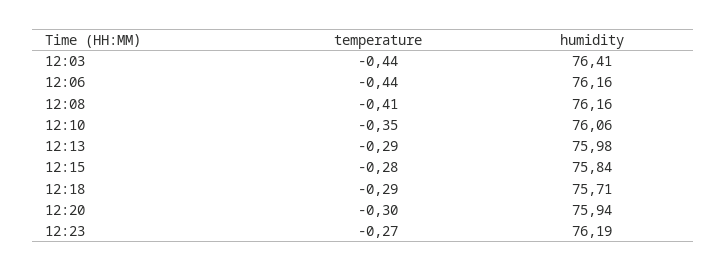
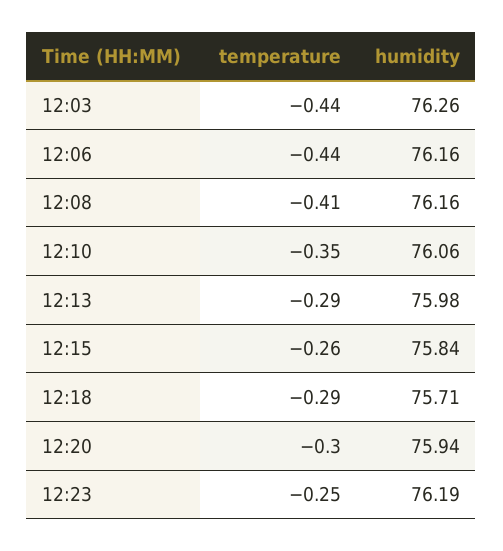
  {
    "temperature": {
      "12:03": -0.44,
      "12:06": -0.44,
      "12:08": -0.41,
      "12:10": -0.35,
      "12:13": -0.29,
-     "12:15": -0.28,
+     "12:15": -0.26,
      "12:18": -0.29,
      "12:20": -0.3,
-     "12:23": -0.27
+     "12:23": -0.25
    },
    "humidity": {
-     "12:03": 76.41,
+     "12:03": 76.26,
      "12:06": 76.16,
      "12:08": 76.16,
      "12:10": 76.06,
      "12:13": 75.98,
      "12:15": 75.84,
      "12:18": 75.71,
      "12:20": 75.94,
      "12:23": 76.19
    }
  }

